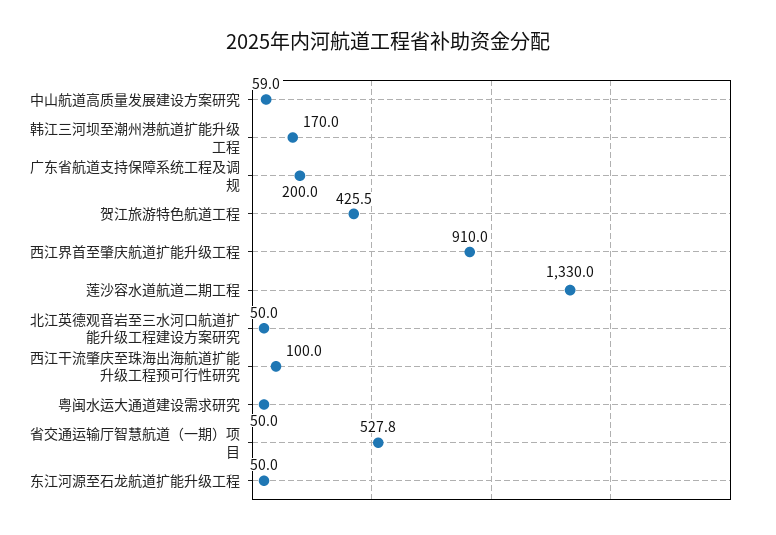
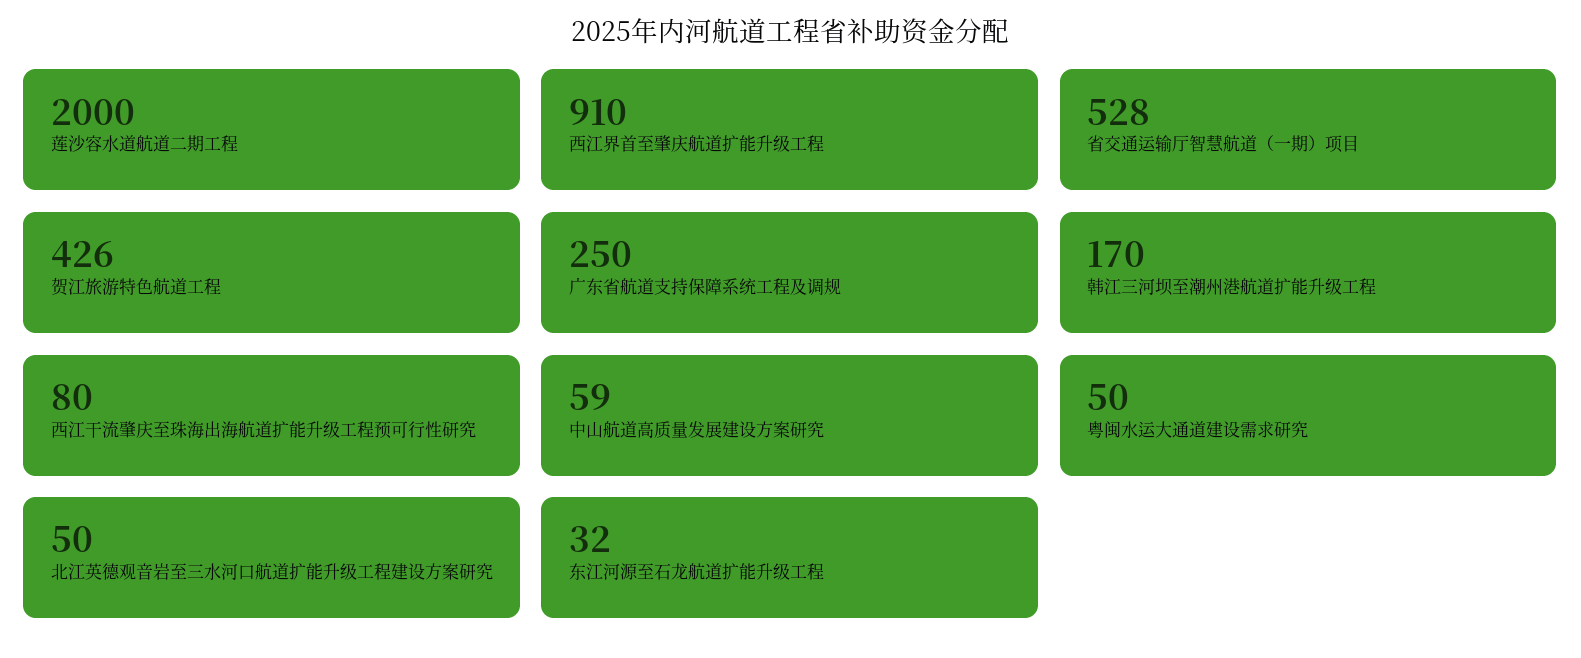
  {
    "中山航道高质量发展建设方案研究": 59,
    "韩江三河坝至潮州港航道扩能升级工程": 170,
-   "广东省航道支持保障系统工程及调规": 200,
+   "广东省航道支持保障系统工程及调规": 250,
    "贺江旅游特色航道工程": 425.5,
    "西江界首至肇庆航道扩能升级工程": 910,
-   "莲沙容水道航道二期工程": 1330,
+   "莲沙容水道航道二期工程": 2000,
    "北江英德观音岩至三水河口航道扩能升级工程建设方案研究": 50,
-   "西江干流肇庆至珠海出海航道扩能升级工程预可行性研究": 100,
+   "西江干流肇庆至珠海出海航道扩能升级工程预可行性研究": 80,
    "粤闽水运大通道建设需求研究": 50,
    "省交通运输厅智慧航道（一期）项目": 527.8,
-   "东江河源至石龙航道扩能升级工程": 50
+   "东江河源至石龙航道扩能升级工程": 32
  }

